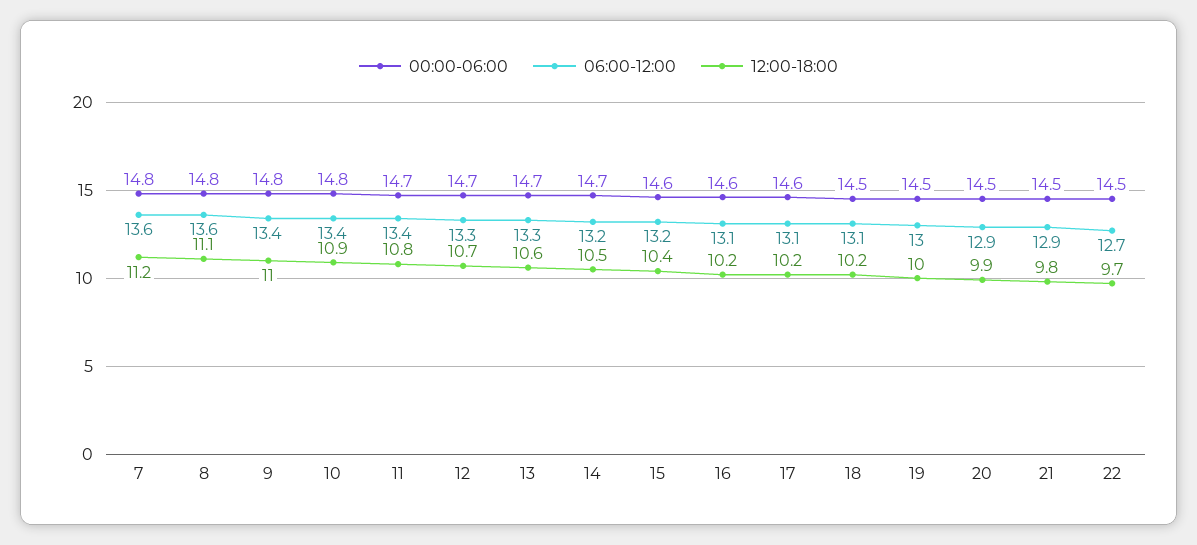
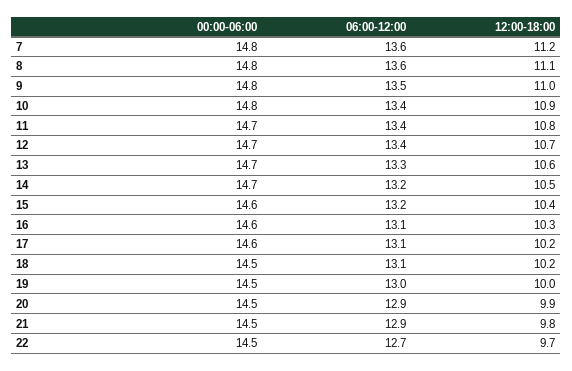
  {
    "00:00-06:00": {
      "7": 14.8,
      "8": 14.8,
      "9": 14.8,
      "10": 14.8,
      "11": 14.7,
      "12": 14.7,
      "13": 14.7,
      "14": 14.7,
      "15": 14.6,
      "16": 14.6,
      "17": 14.6,
      "18": 14.5,
      "19": 14.5,
      "20": 14.5,
      "21": 14.5,
      "22": 14.5
    },
    "06:00-12:00": {
      "7": 13.6,
      "8": 13.6,
-     "9": 13.4,
+     "9": 13.5,
      "10": 13.4,
      "11": 13.4,
-     "12": 13.3,
+     "12": 13.4,
      "13": 13.3,
      "14": 13.2,
      "15": 13.2,
      "16": 13.1,
      "17": 13.1,
      "18": 13.1,
      "19": 13,
      "20": 12.9,
      "21": 12.9,
      "22": 12.7
    },
    "12:00-18:00": {
      "7": 11.2,
      "8": 11.1,
      "9": 11,
      "10": 10.9,
      "11": 10.8,
      "12": 10.7,
      "13": 10.6,
      "14": 10.5,
      "15": 10.4,
-     "16": 10.2,
+     "16": 10.3,
      "17": 10.2,
      "18": 10.2,
      "19": 10,
      "20": 9.9,
      "21": 9.8,
      "22": 9.7
    }
  }

